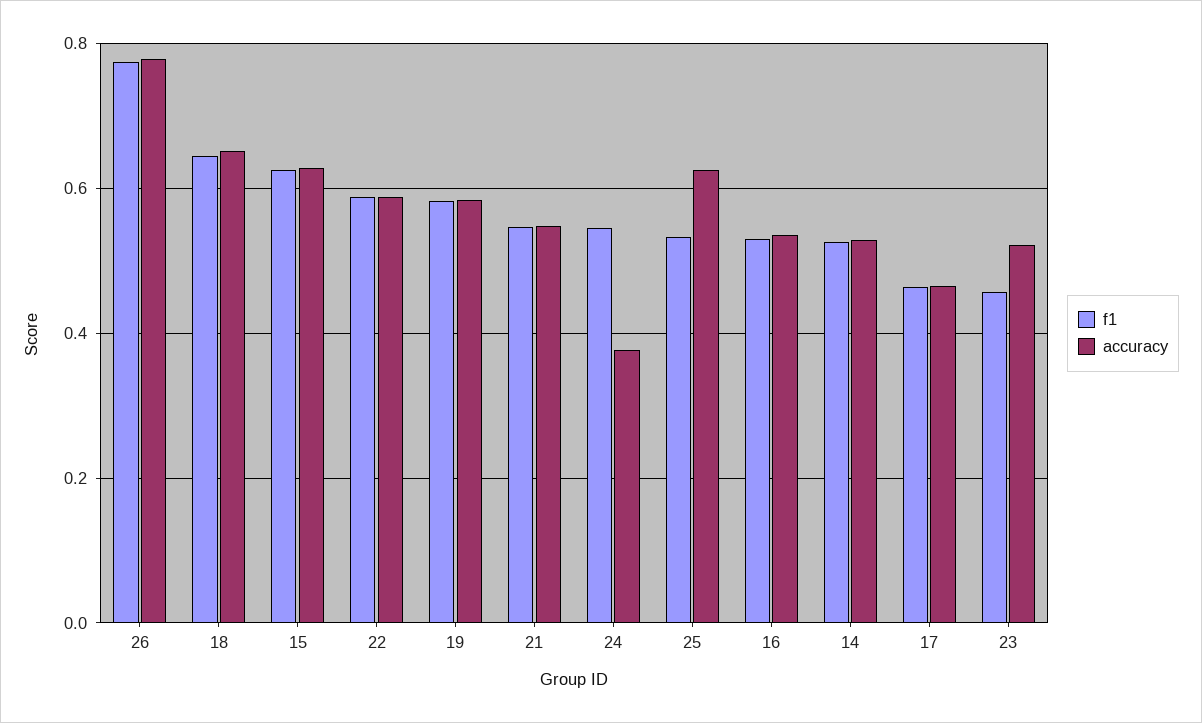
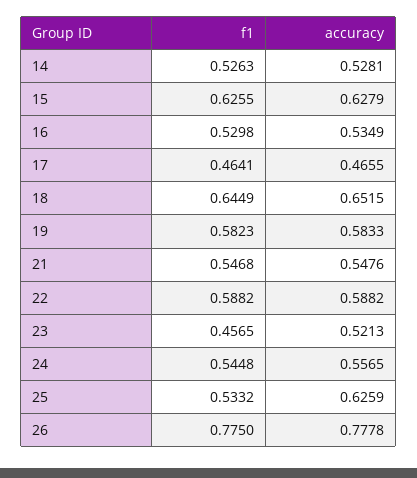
  {
    "f1": {
      "26": 0.775,
      "18": 0.6449,
      "15": 0.6255,
      "22": 0.5882,
      "19": 0.5823,
      "21": 0.5468,
      "24": 0.5448,
      "25": 0.5332,
      "16": 0.5298,
      "14": 0.5263,
      "17": 0.4641,
      "23": 0.4565
    },
    "accuracy": {
      "26": 0.7778,
      "18": 0.6515,
      "15": 0.6279,
      "22": 0.5882,
      "19": 0.5833,
      "21": 0.5476,
-     "24": 0.38,
+     "24": 0.5565,
      "25": 0.6259,
      "16": 0.5349,
      "14": 0.5281,
      "17": 0.4655,
      "23": 0.5213
    }
  }

